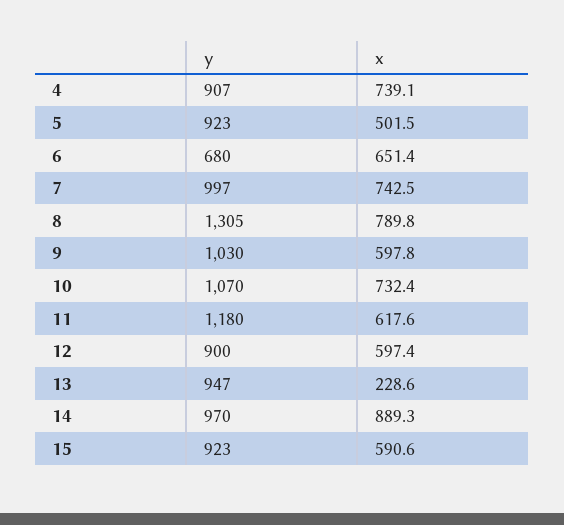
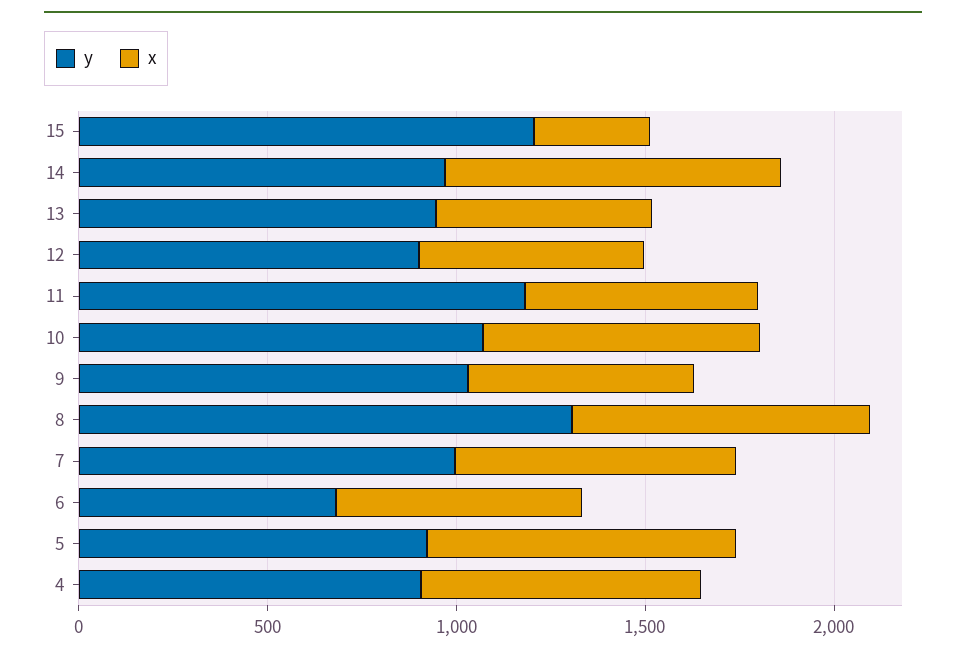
  {
    "y": {
      "4": 907,
      "5": 923,
      "6": 680,
      "7": 997,
      "8": 1305,
      "9": 1030,
      "10": 1070,
      "11": 1180,
      "12": 900,
      "13": 947,
      "14": 970,
-     "15": 923
+     "15": 1200
    },
    "x": {
      "4": 739.1,
-     "5": 501.5,
+     "5": 800,
      "6": 651.4,
      "7": 742.5,
      "8": 789.8,
      "9": 597.8,
      "10": 732.4,
      "11": 617.6,
      "12": 597.4,
-     "13": 228.6,
+     "13": 600,
      "14": 889.3,
-     "15": 590.6
+     "15": 300
    }
  }

